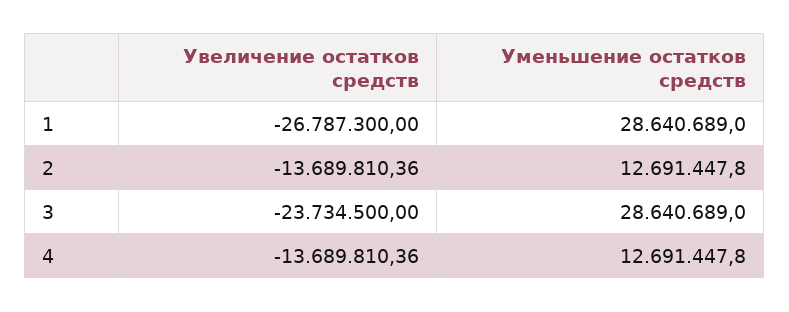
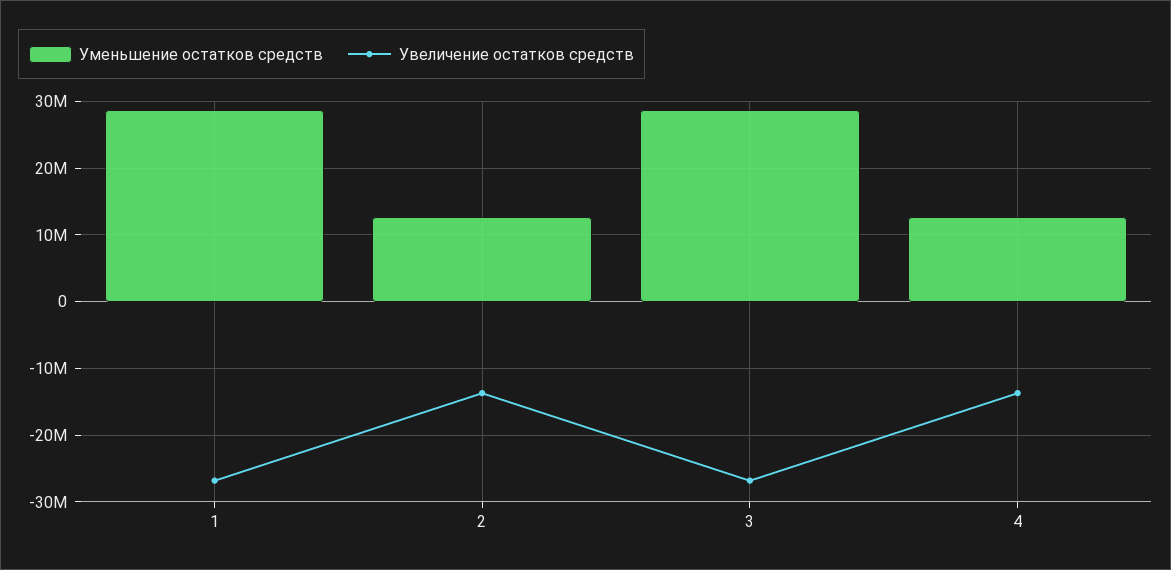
  {
    "Увеличение остатков средств": {
      "1": -26787300,
      "2": -13689810.36,
-     "3": -23734500,
+     "3": -27000000,
      "4": -13689810.36
    },
    "Уменьшение остатков средств": {
      "1": 28640689,
      "2": 12691447.8,
      "3": 28640689,
      "4": 12691447.8
    }
  }

